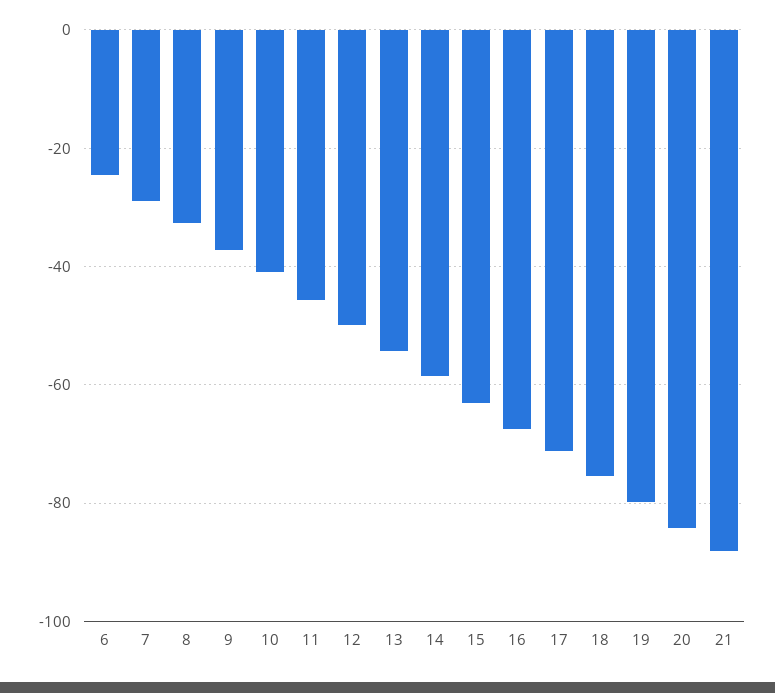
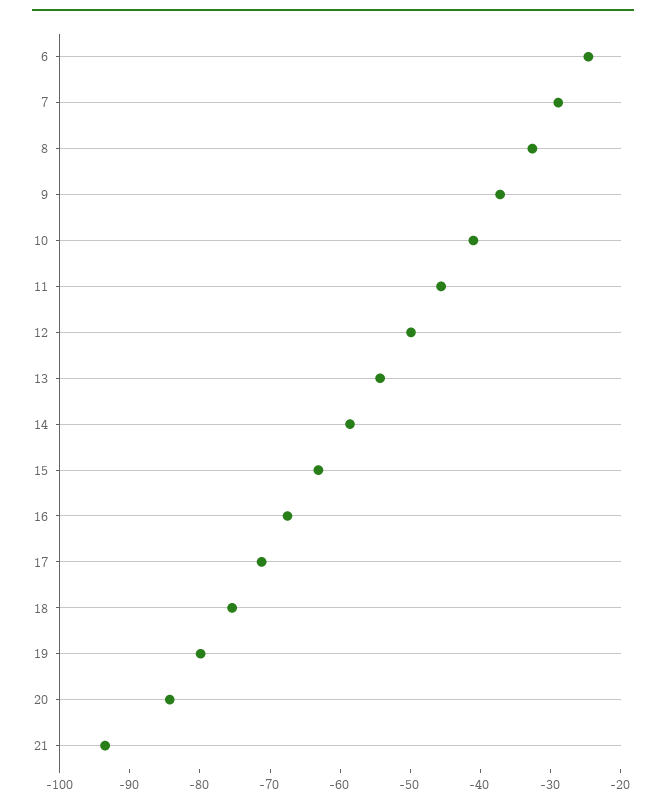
  {
    "6": -24,
    "7": -28,
    "8": -32,
    "9": -38,
    "10": -42,
    "11": -46,
    "12": -50,
    "13": -54,
    "14": -58,
    "15": -64,
    "16": -68,
    "17": -72,
    "18": -76,
    "19": -80,
    "20": -84,
-   "21": -88
+   "21": -94
  }

